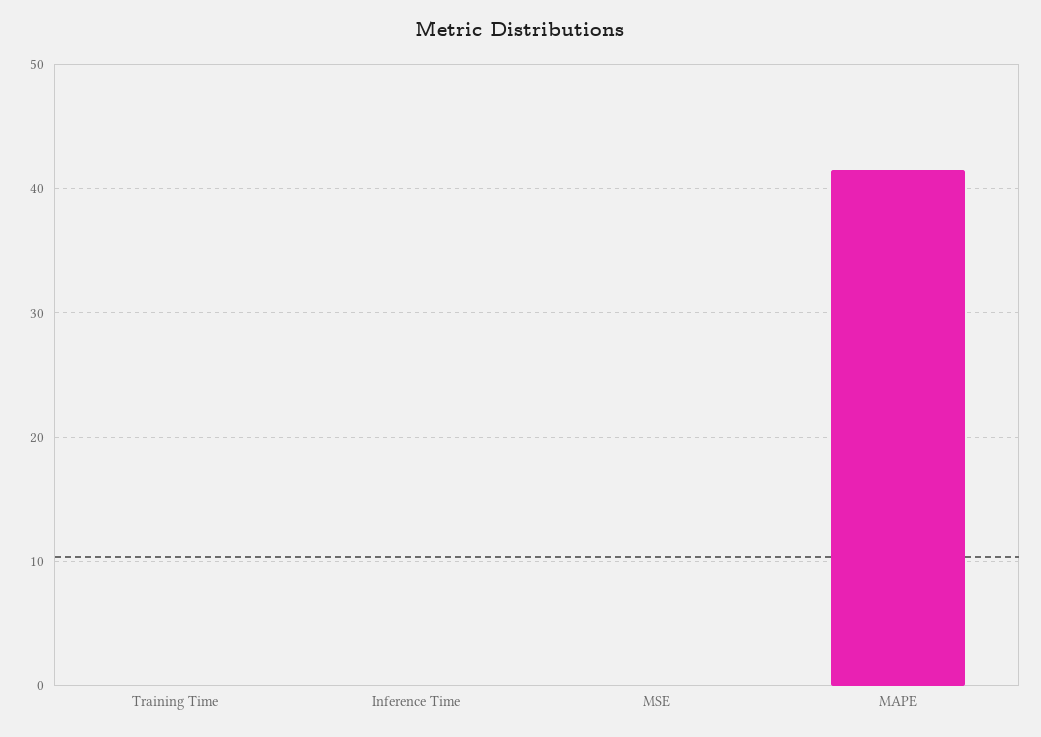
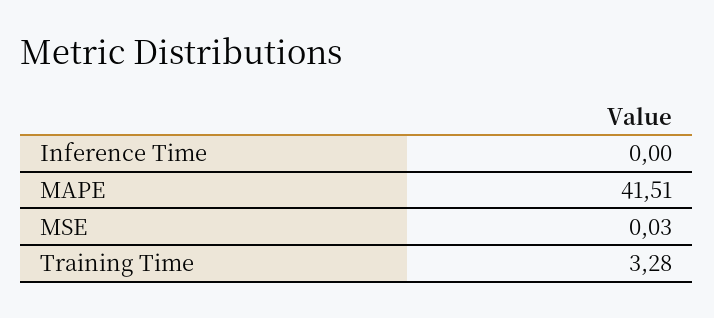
  {
-   "Training Time": 0,
+   "Training Time": 3.28,
    "Inference Time": 0,
    "MSE": 0.03,
    "MAPE": 41.51
  }

